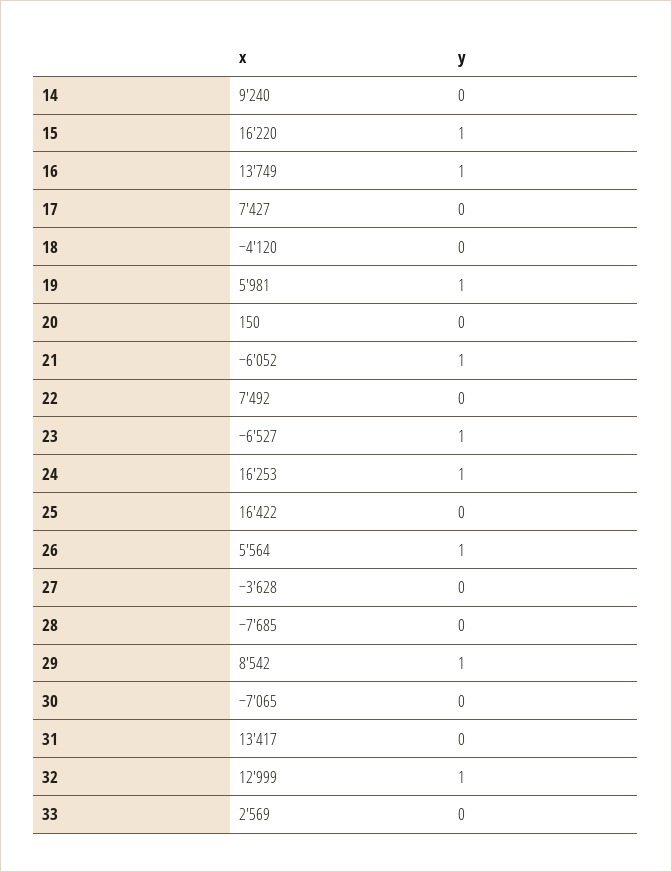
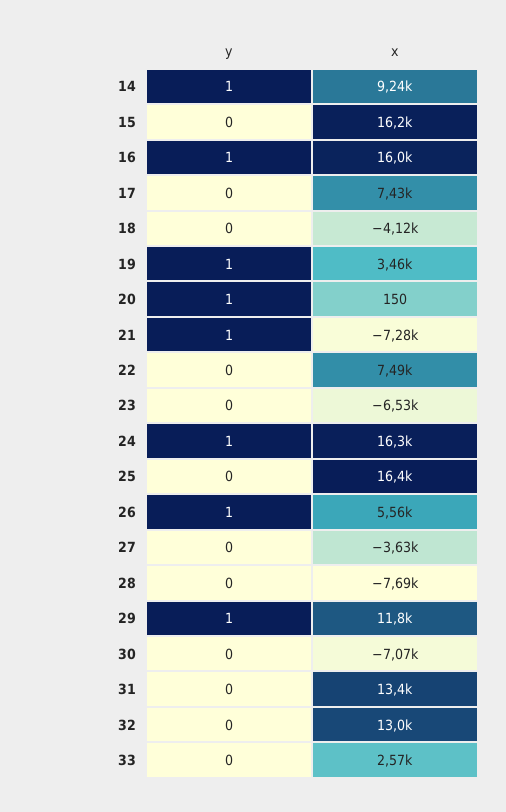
  {
    "x": {
      "14": 9240,
      "15": 16220,
-     "16": 13749,
+     "16": 16000,
      "17": 7427,
      "18": -4120,
-     "19": 5981,
+     "19": 3460,
      "20": 150,
-     "21": -6052,
+     "21": -7280,
      "22": 7492,
      "23": -6527,
      "24": 16253,
      "25": 16422,
      "26": 5564,
      "27": -3628,
      "28": -7685,
-     "29": 8542,
+     "29": 11800,
      "30": -7065,
      "31": 13417,
      "32": 12999,
      "33": 2569
    },
    "y": {
-     "14": 0,
+     "14": 1,
-     "15": 1,
+     "15": 0,
      "16": 1,
      "17": 0,
      "18": 0,
      "19": 1,
-     "20": 0,
+     "20": 1,
      "21": 1,
      "22": 0,
-     "23": 1,
+     "23": 0,
      "24": 1,
      "25": 0,
      "26": 1,
      "27": 0,
      "28": 0,
      "29": 1,
      "30": 0,
      "31": 0,
-     "32": 1,
+     "32": 0,
      "33": 0
    }
  }

